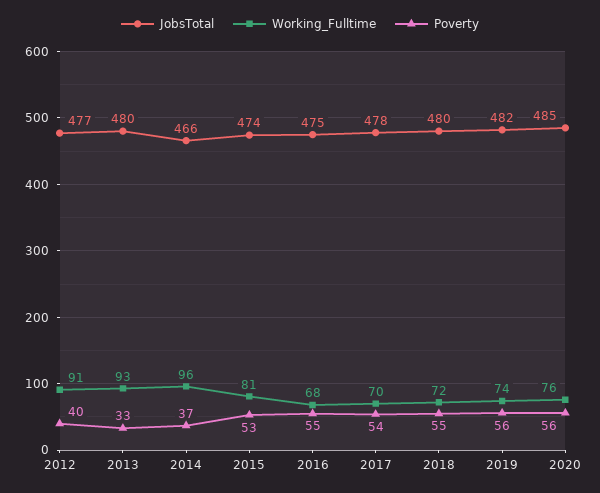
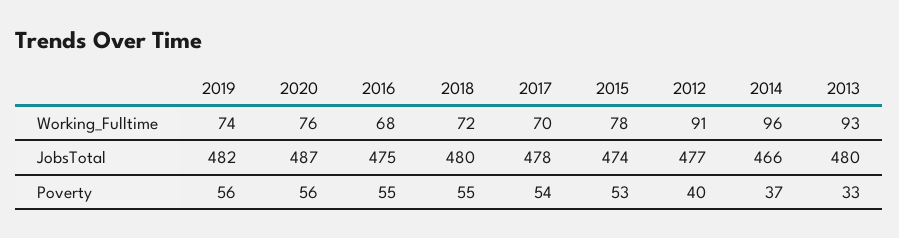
  {
    "JobsTotal": {
      "2012": 477,
      "2013": 480,
      "2014": 466,
      "2015": 474,
      "2016": 475,
      "2017": 478,
      "2018": 480,
      "2019": 482,
-     "2020": 485
+     "2020": 487
    },
    "Working_Fulltime": {
      "2012": 91,
      "2013": 93,
      "2014": 96,
-     "2015": 81,
+     "2015": 78,
      "2016": 68,
      "2017": 70,
      "2018": 72,
      "2019": 74,
      "2020": 76
    },
    "Poverty": {
      "2012": 40,
      "2013": 33,
      "2014": 37,
      "2015": 53,
      "2016": 55,
      "2017": 54,
      "2018": 55,
      "2019": 56,
      "2020": 56
    }
  }

